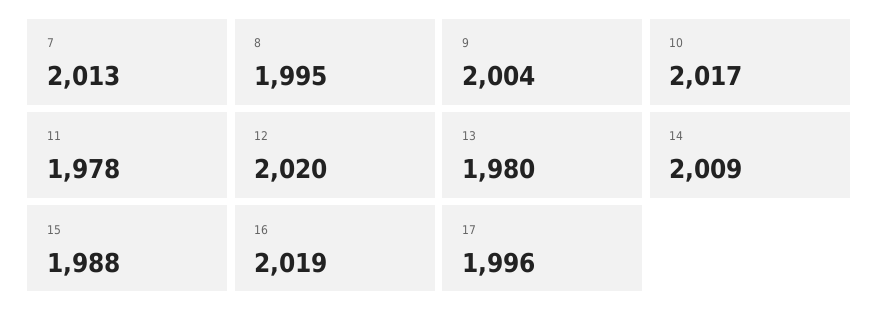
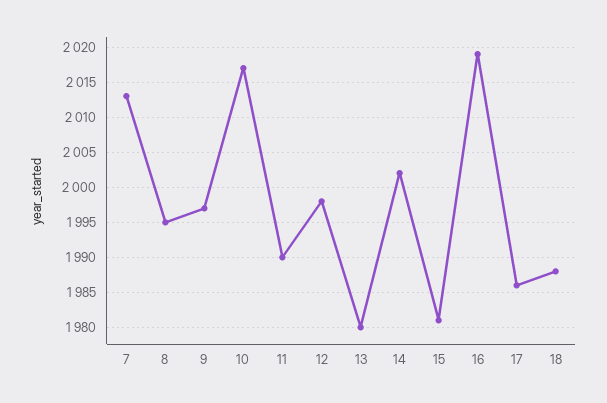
  {
    "7": 2013,
    "8": 1995,
-   "9": 2004,
+   "9": 1997,
    "10": 2017,
-   "11": 1978,
+   "11": 1990,
-   "12": 2020,
+   "12": 1998,
    "13": 1980,
-   "14": 2009,
+   "14": 2002,
-   "15": 1988,
+   "15": 1981,
    "16": 2019,
-   "17": 1996
+   "17": 1986,
+   "18": 1988
  }

